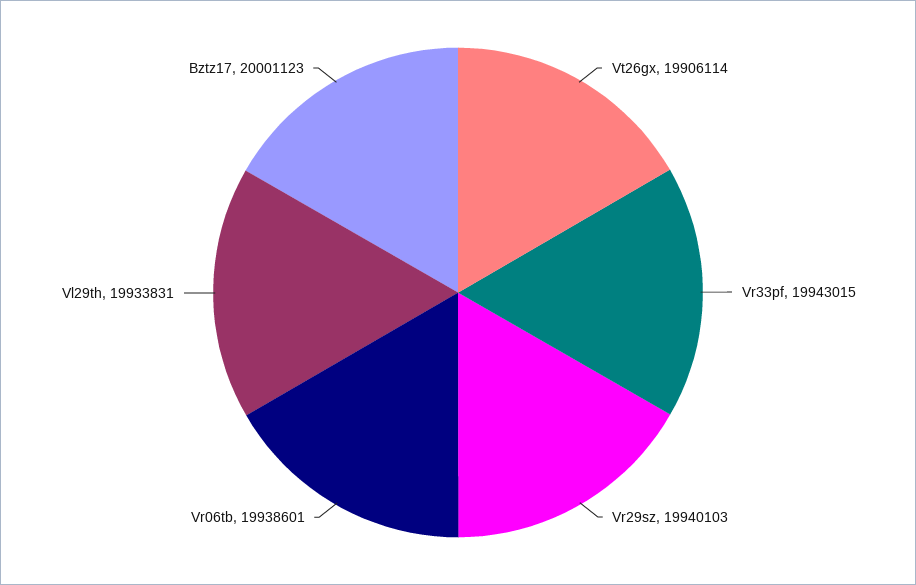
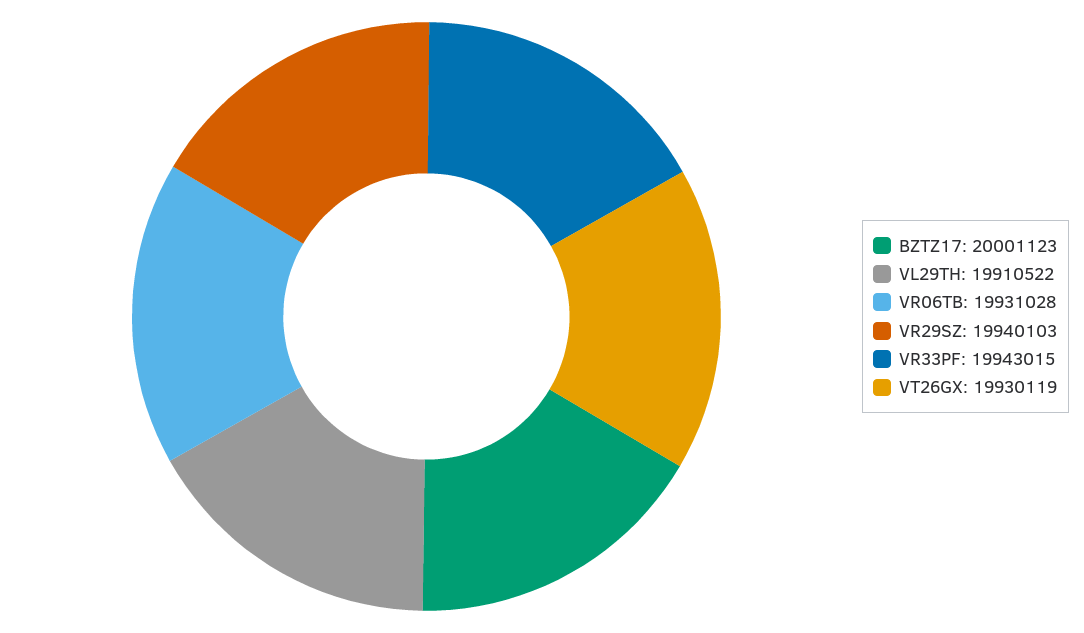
  {
-   "Vt26gx": 19906114,
+   "Vt26gx": 19930119,
    "Vr33pf": 19943015,
    "Vr29sz": 19940103,
-   "Vr06tb": 19938601,
+   "Vr06tb": 19931028,
-   "Vl29th": 19933831,
+   "Vl29th": 19910522,
    "Bztz17": 20001123
  }

